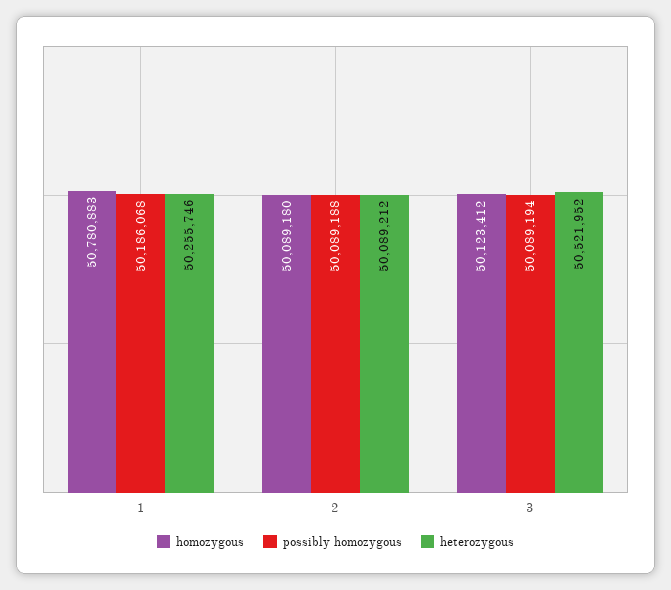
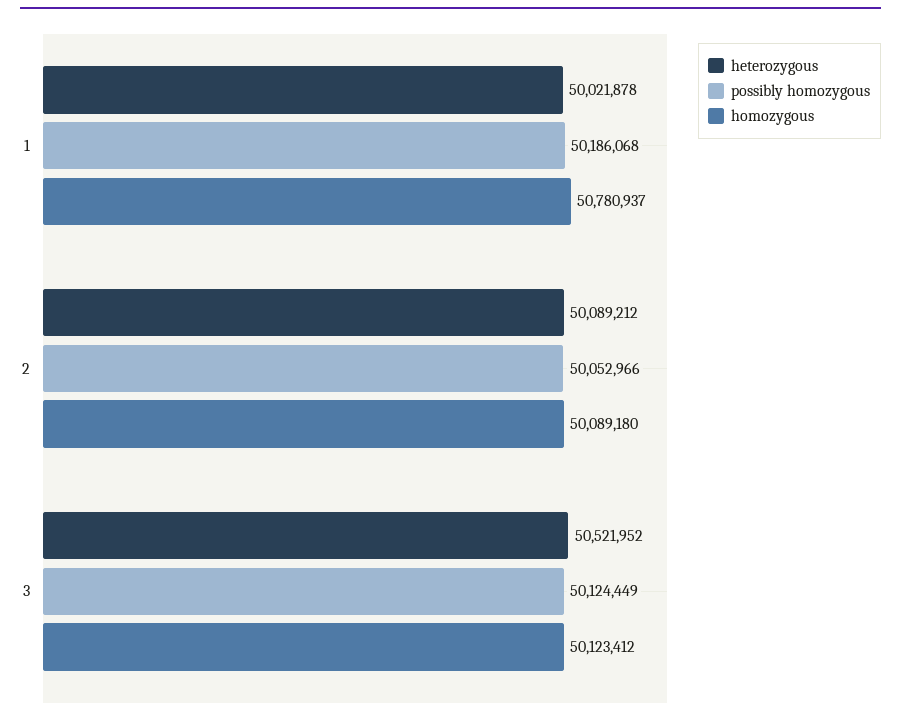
  {
    "homozygous": {
-     "1": 50780883,
+     "1": 50780937,
      "2": 50089180,
      "3": 50123412
    },
    "possibly homozygous": {
      "1": 50186068,
-     "2": 50089188,
+     "2": 50052966,
-     "3": 50089194
+     "3": 50124449
    },
    "heterozygous": {
-     "1": 50255746,
+     "1": 50021878,
      "2": 50089212,
      "3": 50521952
    }
  }

